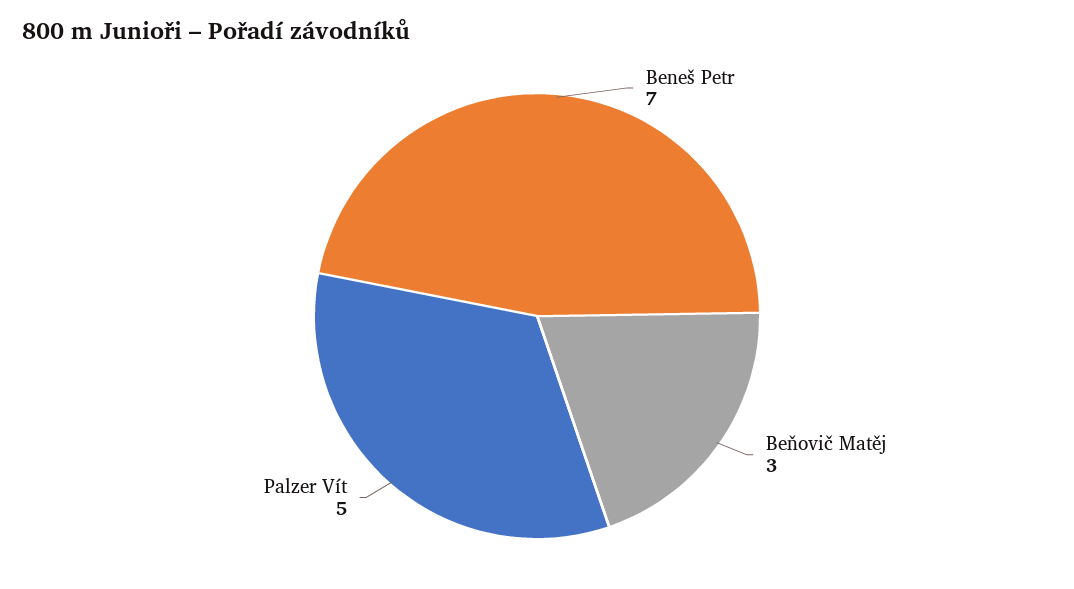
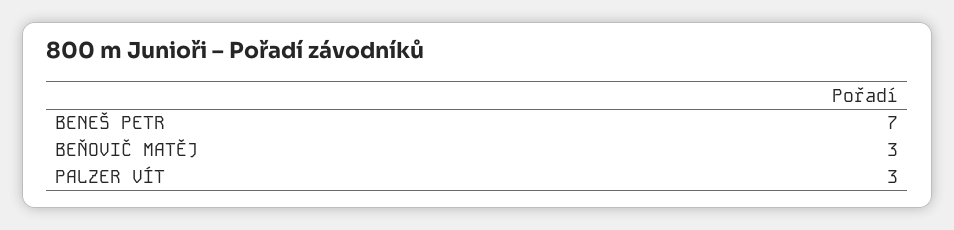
  {
    "Beneš Petr": 7,
    "Beňovič Matěj": 3,
-   "Palzer Vít": 5
+   "Palzer Vít": 3
  }

